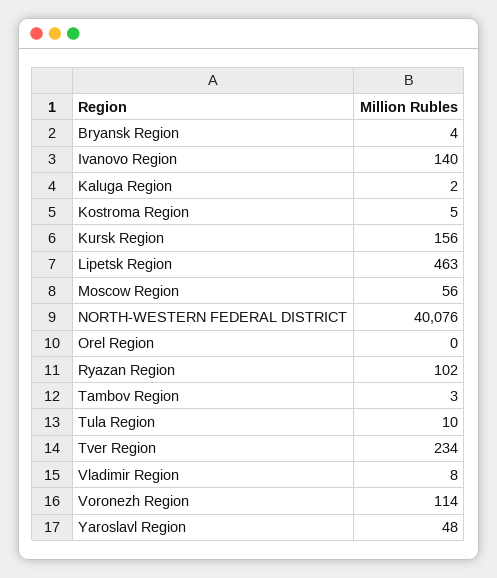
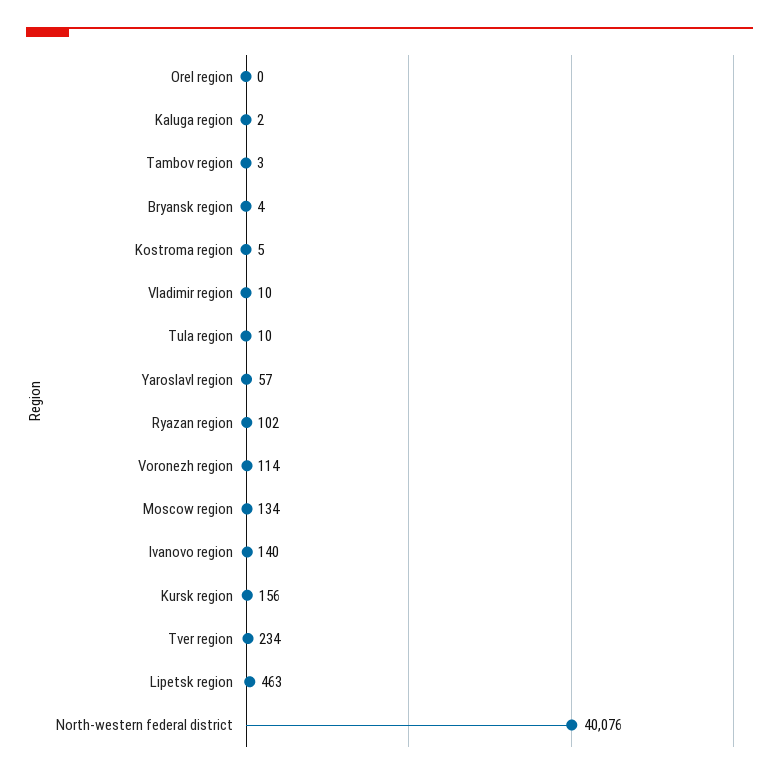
  {
    "Bryansk Region": 4,
    "Ivanovo Region": 140,
    "Kaluga Region": 2,
    "Kostroma Region": 5,
    "Kursk Region": 156,
    "Lipetsk Region": 463,
-   "Moscow Region": 56,
+   "Moscow Region": 134,
    "NORTH-WESTERN FEDERAL DISTRICT": 40076,
    "Orel Region": 0,
    "Ryazan Region": 102,
    "Tambov Region": 3,
    "Tula Region": 10,
    "Tver Region": 234,
-   "Vladimir Region": 8,
+   "Vladimir Region": 10,
    "Voronezh Region": 114,
-   "Yaroslavl Region": 48
+   "Yaroslavl Region": 57
  }

